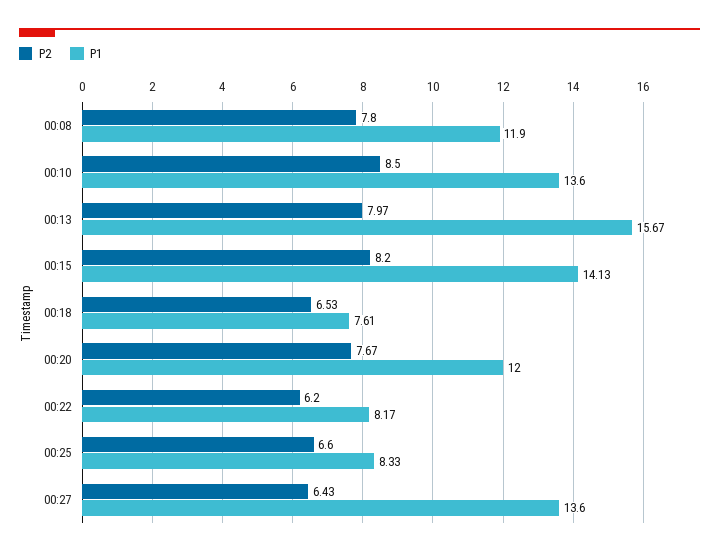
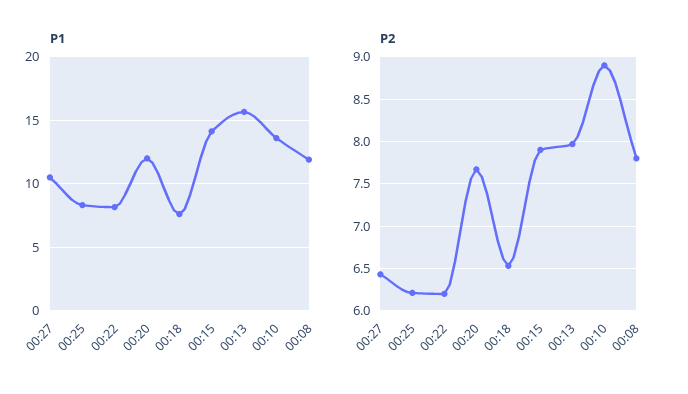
  {
    "P2": {
      "00:08": 7.8,
-     "00:10": 8.5,
+     "00:10": 8.9,
      "00:13": 7.97,
-     "00:15": 8.2,
+     "00:15": 7.9,
      "00:18": 6.53,
      "00:20": 7.67,
      "00:22": 6.2,
-     "00:25": 6.6,
+     "00:25": 6.2,
      "00:27": 6.43
    },
    "P1": {
      "00:08": 11.9,
      "00:10": 13.6,
      "00:13": 15.67,
      "00:15": 14.13,
      "00:18": 7.61,
      "00:20": 12,
      "00:22": 8.17,
      "00:25": 8.33,
-     "00:27": 13.6
+     "00:27": 10.5
    }
  }

